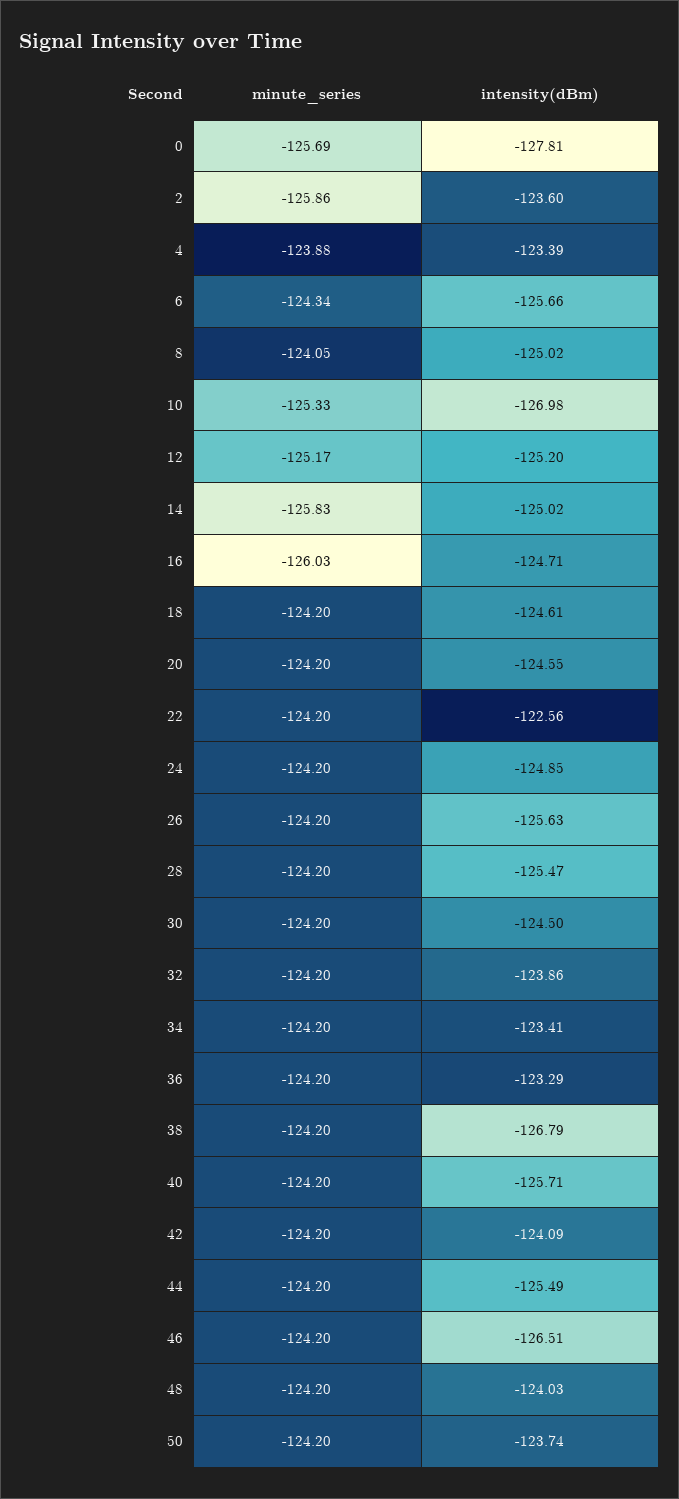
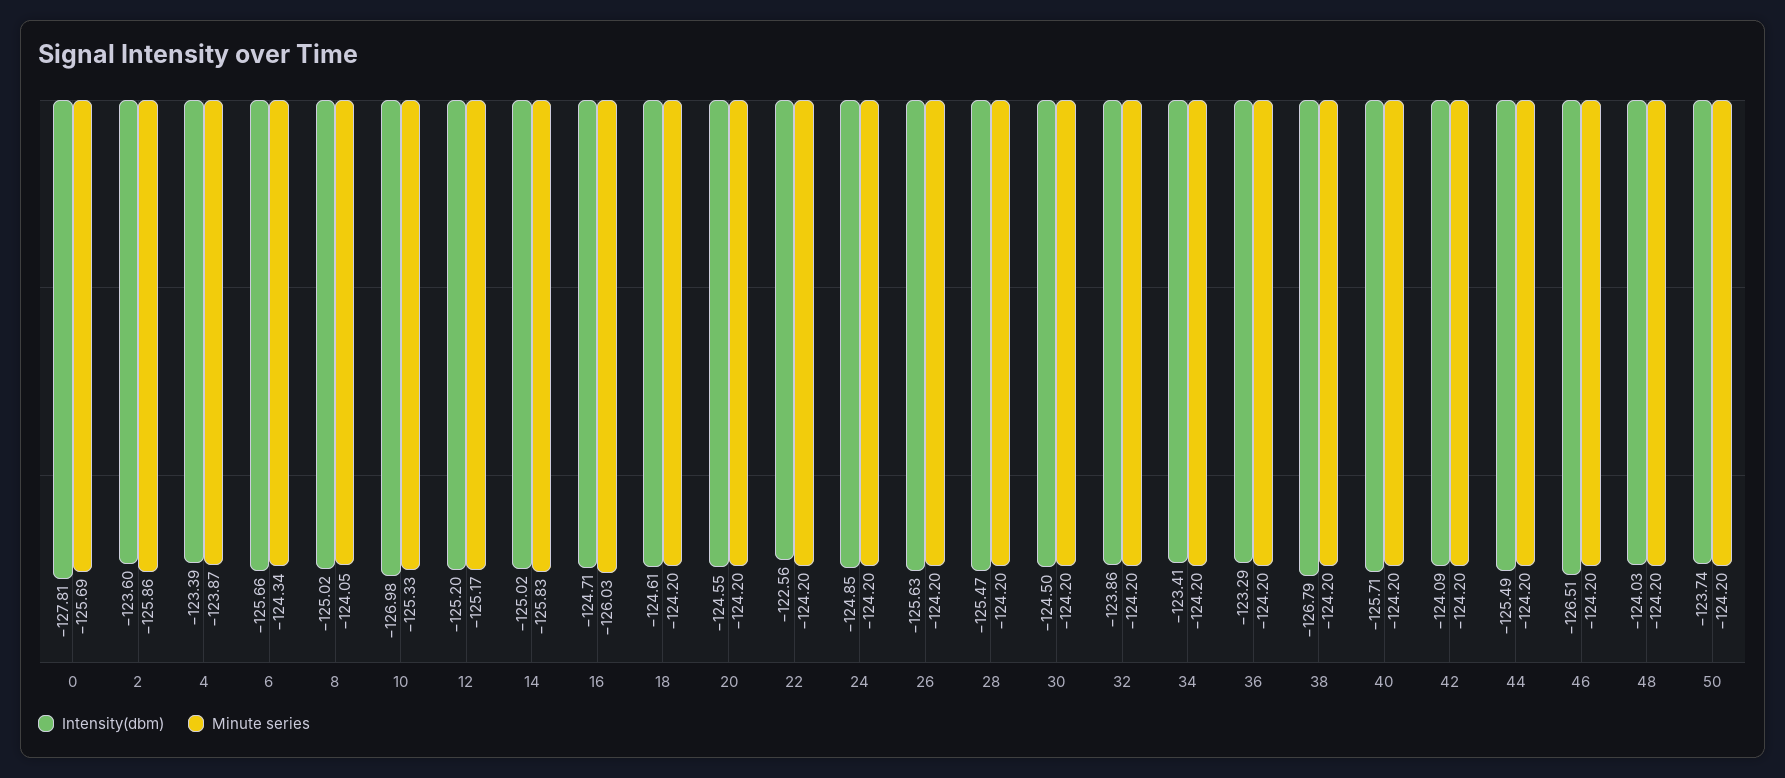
  {
    "minute_series": {
      "0": -125.69,
      "2": -125.86,
-     "4": -123.88,
+     "4": -123.87,
      "6": -124.34,
      "8": -124.05,
      "10": -125.33,
      "12": -125.17,
      "14": -125.83,
      "16": -126.03,
      "18": -124.2,
      "20": -124.2,
      "22": -124.2,
      "24": -124.2,
      "26": -124.2,
      "28": -124.2,
      "30": -124.2,
      "32": -124.2,
      "34": -124.2,
      "36": -124.2,
      "38": -124.2,
      "40": -124.2,
      "42": -124.2,
      "44": -124.2,
      "46": -124.2,
      "48": -124.2,
      "50": -124.2
    },
    "intensity(dBm)": {
      "0": -127.81,
      "2": -123.6,
      "4": -123.39,
      "6": -125.66,
      "8": -125.02,
      "10": -126.98,
      "12": -125.2,
      "14": -125.02,
      "16": -124.71,
      "18": -124.61,
      "20": -124.55,
      "22": -122.56,
      "24": -124.85,
      "26": -125.63,
      "28": -125.47,
      "30": -124.5,
      "32": -123.86,
      "34": -123.41,
      "36": -123.29,
      "38": -126.79,
      "40": -125.71,
      "42": -124.09,
      "44": -125.49,
      "46": -126.51,
      "48": -124.03,
      "50": -123.74
    }
  }

